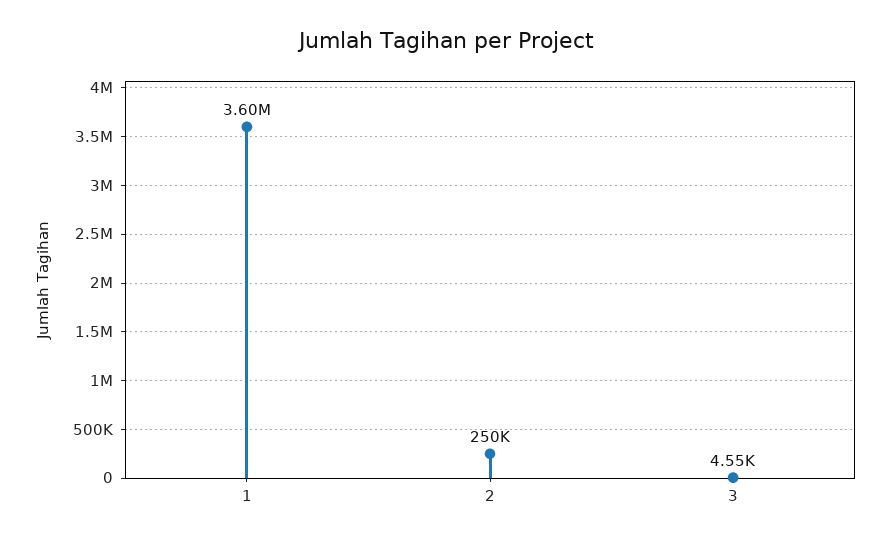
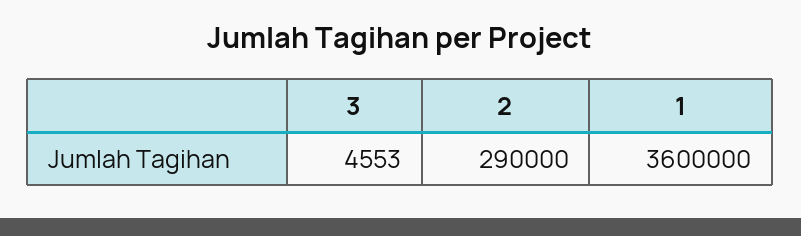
  {
    "1": 3600000,
-   "2": 250000,
+   "2": 290000,
    "3": 4553
  }

